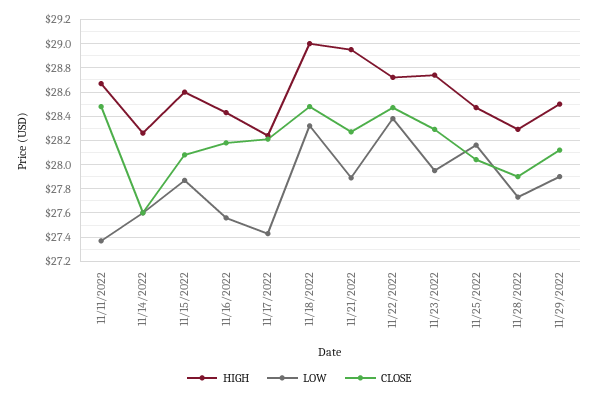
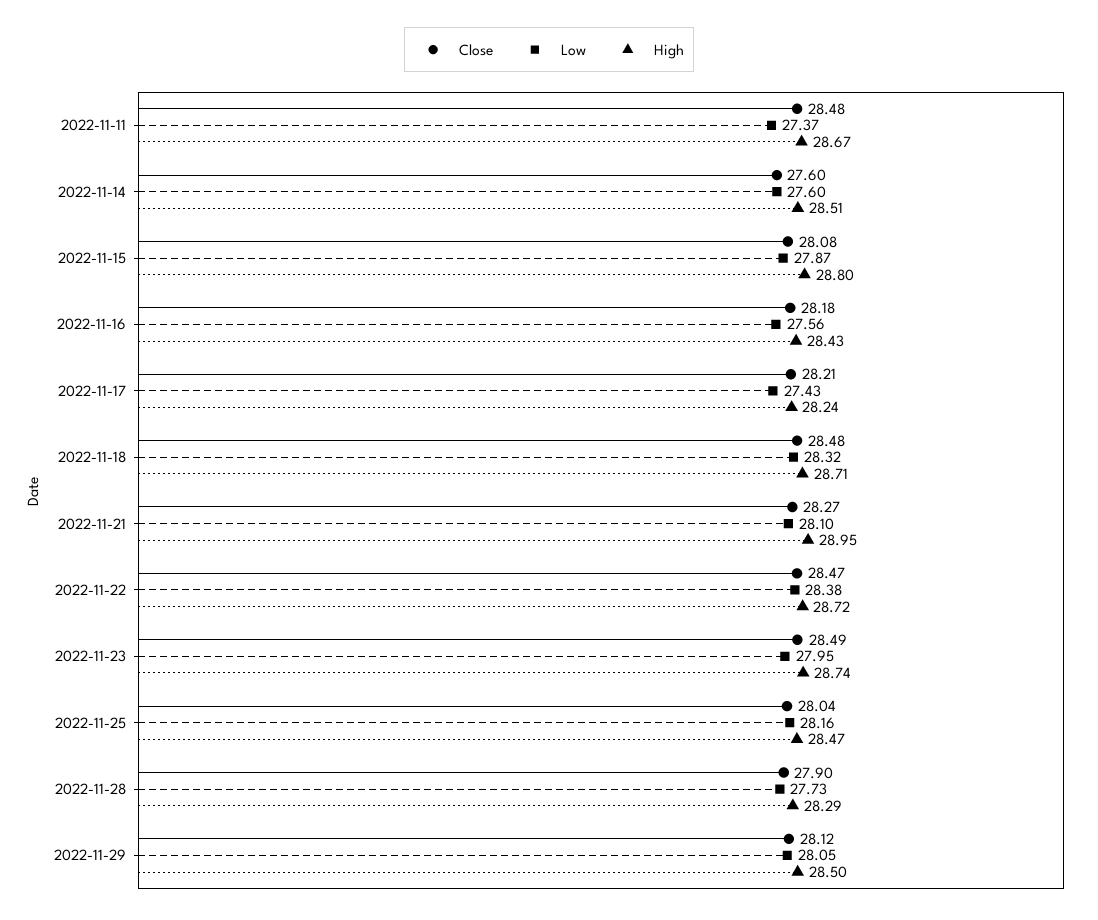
  {
    "HIGH": {
      "11/11/2022": 28.67,
-     "11/14/2022": 28.25,
+     "11/14/2022": 28.51,
-     "11/15/2022": 28.6,
+     "11/15/2022": 28.8,
      "11/16/2022": 28.43,
      "11/17/2022": 28.24,
-     "11/18/2022": 29,
+     "11/18/2022": 28.71,
      "11/21/2022": 28.95,
      "11/22/2022": 28.72,
      "11/23/2022": 28.74,
      "11/25/2022": 28.47,
      "11/28/2022": 28.29,
      "11/29/2022": 28.5
    },
    "LOW": {
      "11/11/2022": 27.37,
      "11/14/2022": 27.6,
      "11/15/2022": 27.87,
      "11/16/2022": 27.56,
      "11/17/2022": 27.43,
      "11/18/2022": 28.32,
-     "11/21/2022": 27.9,
+     "11/21/2022": 28.1,
      "11/22/2022": 28.38,
      "11/23/2022": 27.95,
      "11/25/2022": 28.16,
      "11/28/2022": 27.73,
-     "11/29/2022": 27.9
+     "11/29/2022": 28.05
    },
    "CLOSE": {
      "11/11/2022": 28.48,
      "11/14/2022": 27.6,
      "11/15/2022": 28.08,
      "11/16/2022": 28.18,
      "11/17/2022": 28.21,
      "11/18/2022": 28.48,
      "11/21/2022": 28.27,
      "11/22/2022": 28.47,
-     "11/23/2022": 28.3,
+     "11/23/2022": 28.49,
      "11/25/2022": 28.04,
      "11/28/2022": 27.9,
      "11/29/2022": 28.12
    }
  }

